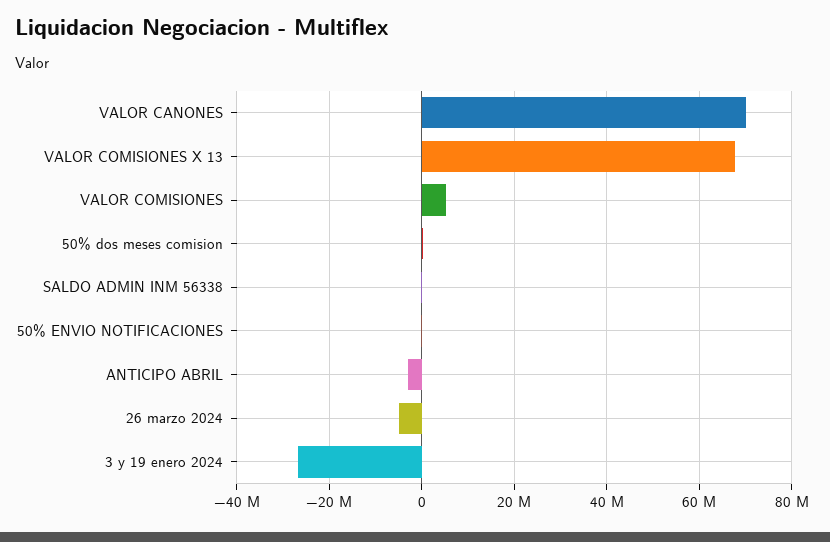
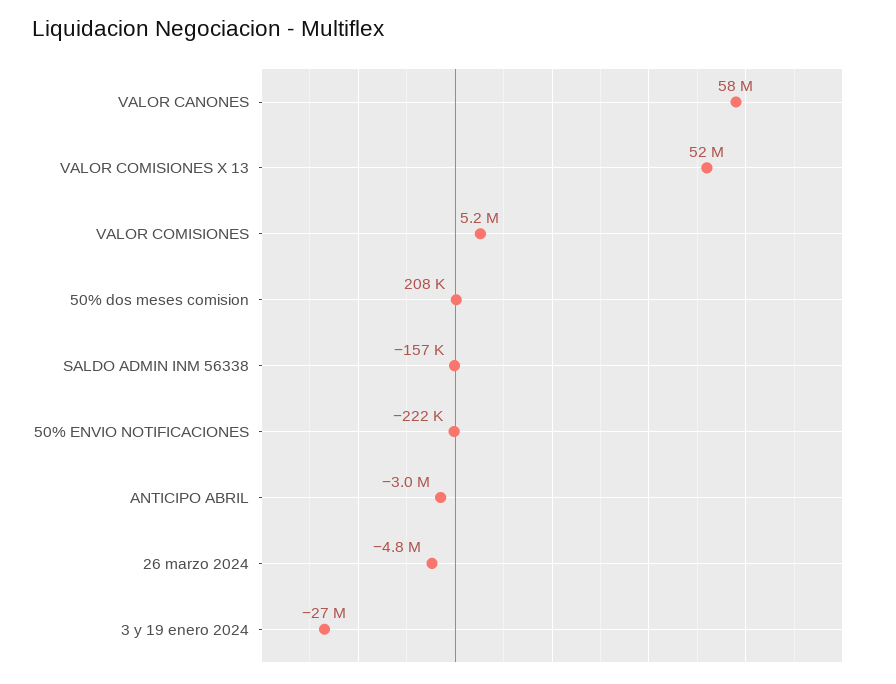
  {
-   "VALOR CANONES": 70000000,
+   "VALOR CANONES": 58000000,
-   "VALOR COMISIONES X 13": 68000000,
+   "VALOR COMISIONES X 13": 52000000,
    "VALOR COMISIONES": 5200000,
    "50% dos meses comision": 208000,
    "SALDO ADMIN INM 56338": -157000,
    "50% ENVIO NOTIFICACIONES": -222000,
    "ANTICIPO ABRIL": -3000000,
    "26 marzo 2024": -4800000,
    "3 y 19 enero 2024": -27000000
  }

